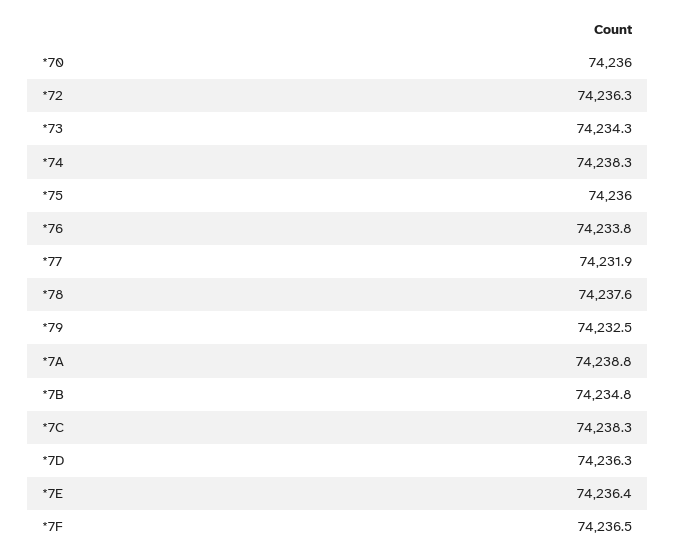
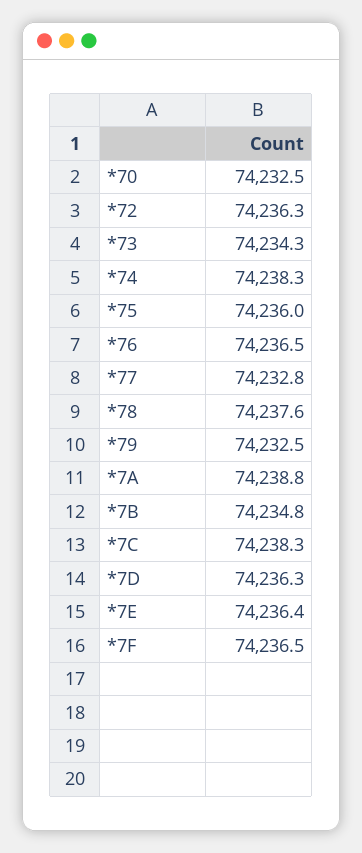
  {
-   "*70": 74236,
+   "*70": 74232.5,
    "*72": 74236.3,
    "*73": 74234.3,
    "*74": 74238.3,
    "*75": 74236,
-   "*76": 74233.8,
+   "*76": 74236.5,
-   "*77": 74231.9,
+   "*77": 74232.8,
    "*78": 74237.6,
    "*79": 74232.5,
    "*7A": 74238.8,
    "*7B": 74234.8,
    "*7C": 74238.3,
    "*7D": 74236.3,
    "*7E": 74236.4,
    "*7F": 74236.5
  }

